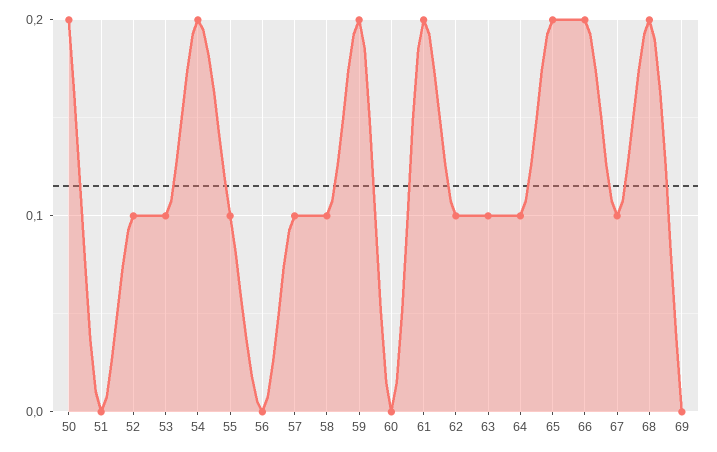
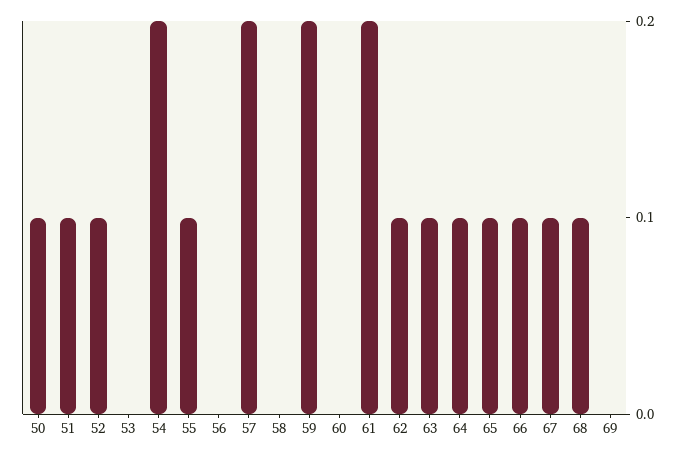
  {
-   "50": 0.2,
+   "50": 0.1,
-   "51": 0,
+   "51": 0.1,
    "52": 0.1,
-   "53": 0.1,
+   "53": 0,
    "54": 0.2,
    "55": 0.1,
    "56": 0,
-   "57": 0.1,
+   "57": 0.2,
-   "58": 0.1,
+   "58": 0,
    "59": 0.2,
    "60": 0,
    "61": 0.2,
    "62": 0.1,
    "63": 0.1,
    "64": 0.1,
-   "65": 0.2,
+   "65": 0.1,
-   "66": 0.2,
+   "66": 0.1,
    "67": 0.1,
-   "68": 0.2,
+   "68": 0.1,
    "69": 0
  }

